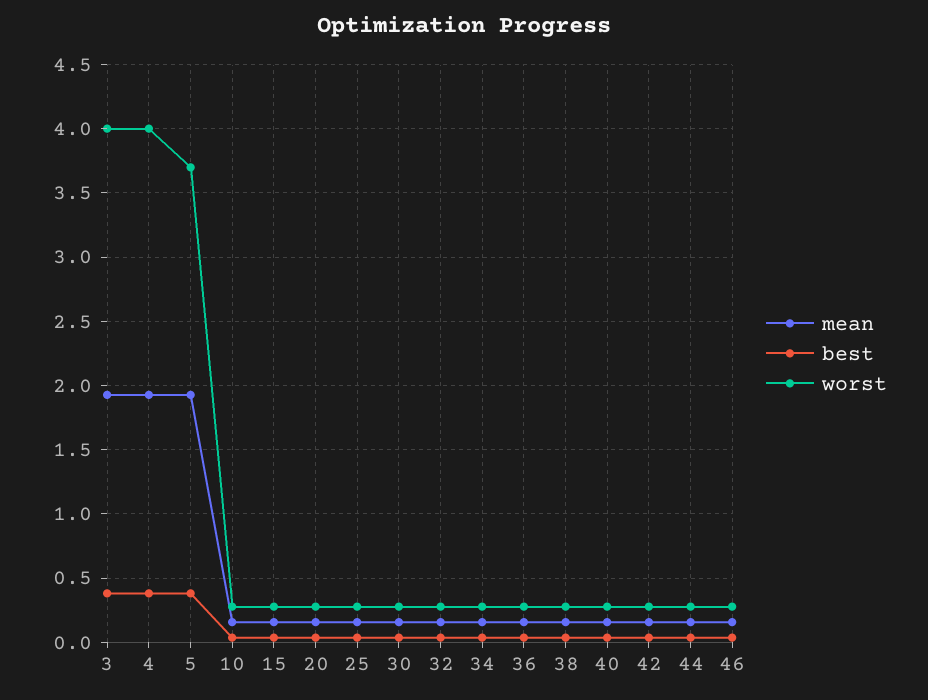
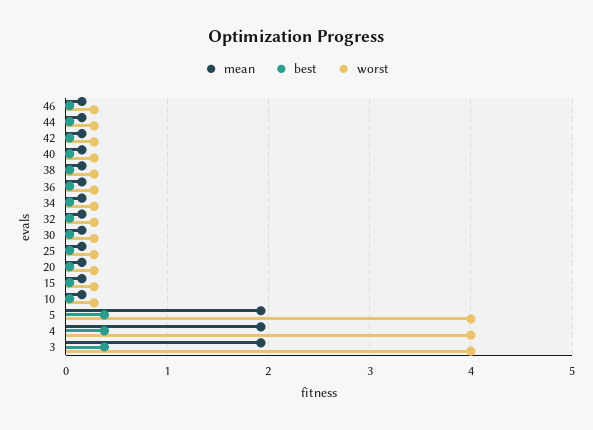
  {
    "mean": {
      "3": 1.95,
      "4": 1.95,
      "5": 1.95,
      "10": 0.15,
      "15": 0.15,
      "20": 0.15,
      "25": 0.15,
      "30": 0.15,
      "32": 0.15,
      "34": 0.15,
      "36": 0.15,
      "38": 0.15,
      "40": 0.15,
      "42": 0.15,
      "44": 0.15,
      "46": 0.15
    },
    "best": {
      "3": 0.4,
      "4": 0.4,
      "5": 0.4,
      "10": 0.05,
      "15": 0.05,
      "20": 0.05,
      "25": 0.05,
      "30": 0.05,
      "32": 0.05,
      "34": 0.05,
      "36": 0.05,
      "38": 0.05,
      "40": 0.05,
      "42": 0.05,
      "44": 0.05,
      "46": 0.05
    },
    "worst": {
      "3": 4,
      "4": 4,
-     "5": 3.7,
+     "5": 4,
      "10": 0.3,
      "15": 0.3,
      "20": 0.3,
      "25": 0.3,
      "30": 0.3,
      "32": 0.3,
      "34": 0.3,
      "36": 0.3,
      "38": 0.3,
      "40": 0.3,
      "42": 0.3,
      "44": 0.3,
      "46": 0.3
    }
  }

